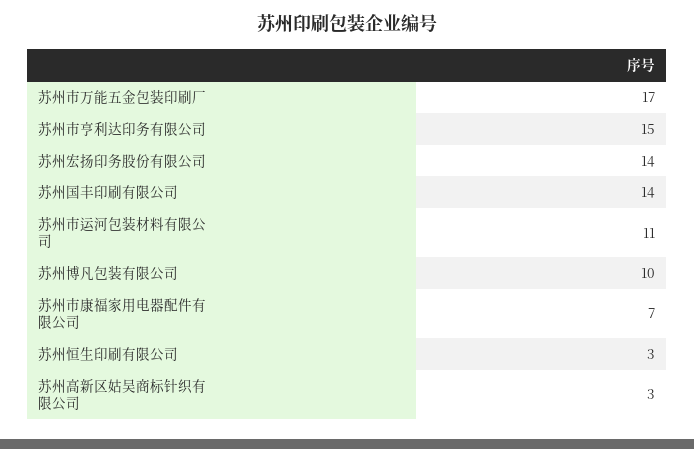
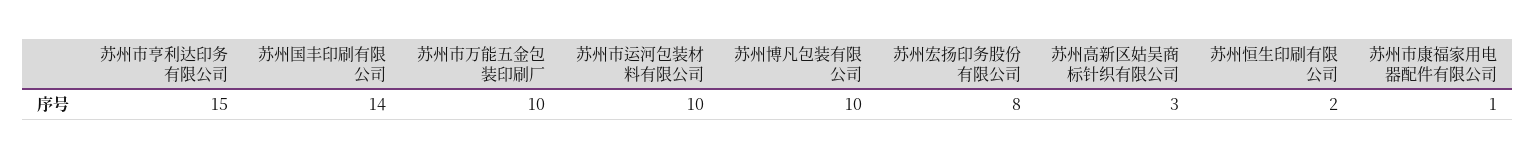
  {
-   "苏州市万能五金包装印刷厂": 17,
+   "苏州市万能五金包装印刷厂": 10,
    "苏州市亨利达印务有限公司": 15,
-   "苏州宏扬印务股份有限公司": 14,
+   "苏州宏扬印务股份有限公司": 8,
    "苏州国丰印刷有限公司": 14,
-   "苏州市运河包装材料有限公司": 11,
+   "苏州市运河包装材料有限公司": 10,
    "苏州博凡包装有限公司": 10,
-   "苏州市康福家用电器配件有限公司": 7,
+   "苏州市康福家用电器配件有限公司": 1,
-   "苏州恒生印刷有限公司": 3,
+   "苏州恒生印刷有限公司": 2,
    "苏州高新区姑吴商标针织有限公司": 3
  }

